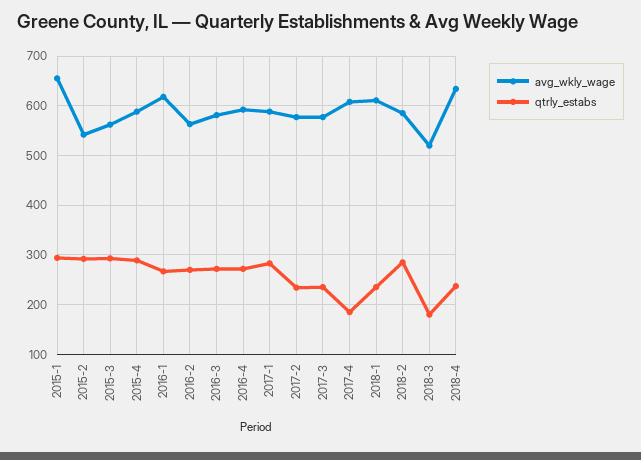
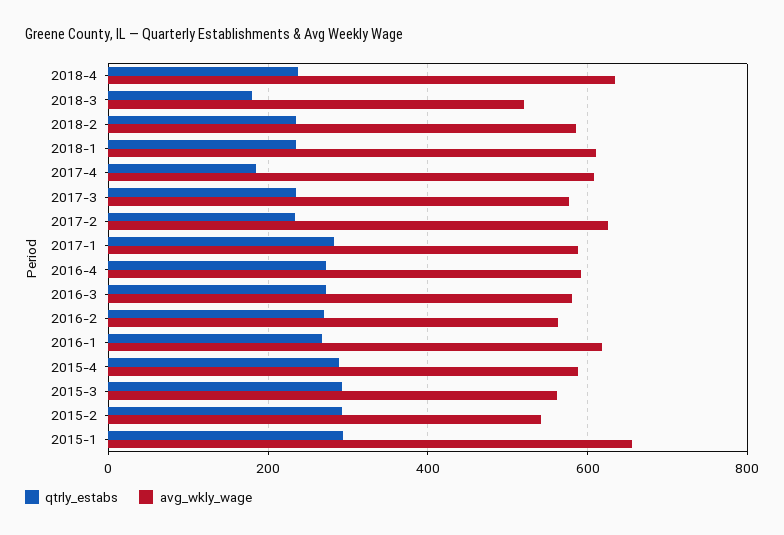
  {
    "avg_wkly_wage": {
      "2015-1": 660,
      "2015-2": 540,
      "2015-3": 560,
      "2015-4": 580,
      "2016-1": 620,
      "2016-2": 560,
      "2016-3": 580,
      "2016-4": 600,
      "2017-1": 580,
-     "2017-2": 580,
+     "2017-2": 620,
      "2017-3": 580,
      "2017-4": 600,
      "2018-1": 620,
      "2018-2": 580,
      "2018-3": 520,
      "2018-4": 640
    },
    "qtrly_estabs": {
      "2015-1": 300,
      "2015-2": 300,
      "2015-3": 300,
      "2015-4": 280,
      "2016-1": 260,
      "2016-2": 280,
      "2016-3": 280,
      "2016-4": 280,
      "2017-1": 280,
      "2017-2": 240,
      "2017-3": 240,
      "2017-4": 180,
      "2018-1": 240,
-     "2018-2": 280,
+     "2018-2": 240,
      "2018-3": 180,
      "2018-4": 240
    }
  }

